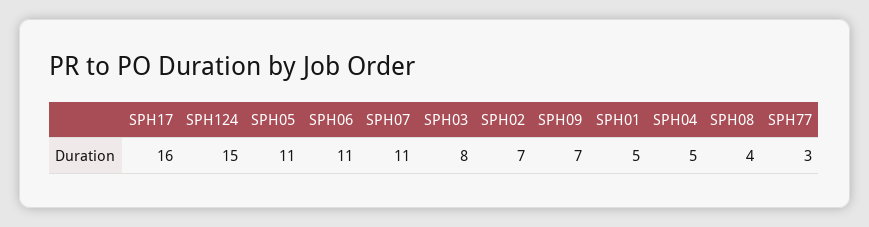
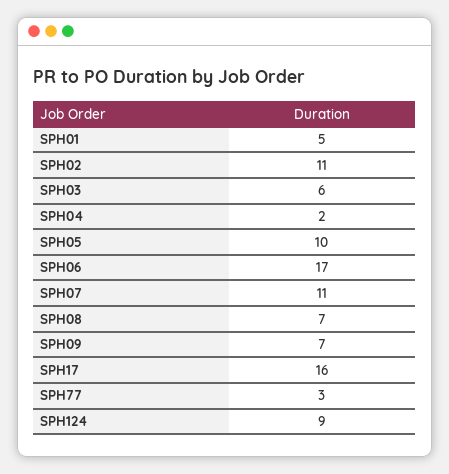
  {
    "SPH17": 16,
-   "SPH124": 15,
+   "SPH124": 9,
-   "SPH05": 11,
+   "SPH05": 10,
-   "SPH06": 11,
+   "SPH06": 17,
    "SPH07": 11,
-   "SPH03": 8,
+   "SPH03": 6,
-   "SPH02": 7,
+   "SPH02": 11,
    "SPH09": 7,
    "SPH01": 5,
-   "SPH04": 5,
+   "SPH04": 2,
-   "SPH08": 4,
+   "SPH08": 7,
    "SPH77": 3
  }

